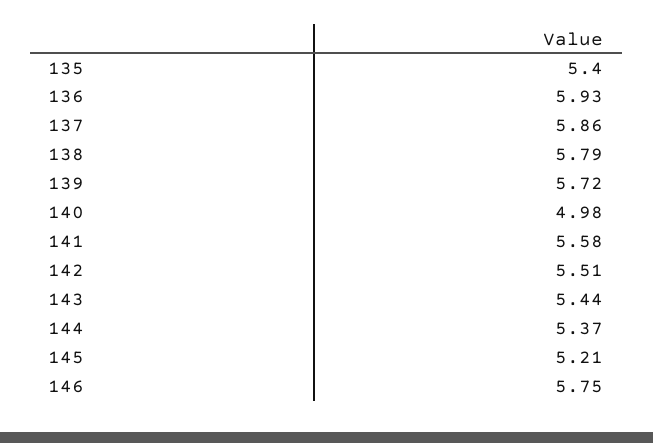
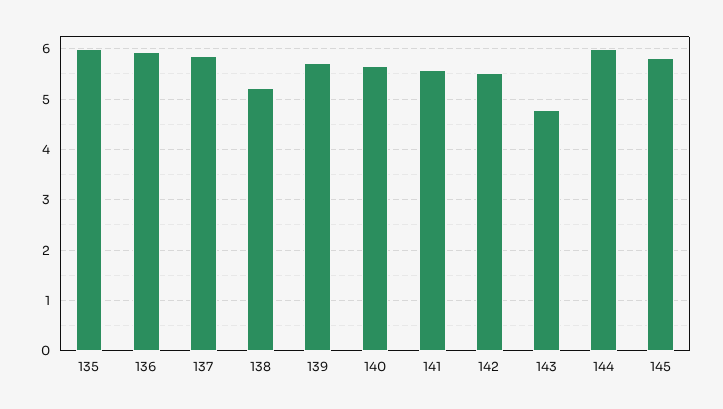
  {
-   "135": 5.4,
+   "135": 6,
    "136": 5.93,
    "137": 5.86,
-   "138": 5.79,
+   "138": 5.2,
    "139": 5.72,
-   "140": 4.98,
+   "140": 5.6,
    "141": 5.58,
    "142": 5.51,
-   "143": 5.44,
+   "143": 4.8,
-   "144": 5.37,
+   "144": 6,
-   "145": 5.21,
+   "145": 5.8
-   "146": 5.75
  }

